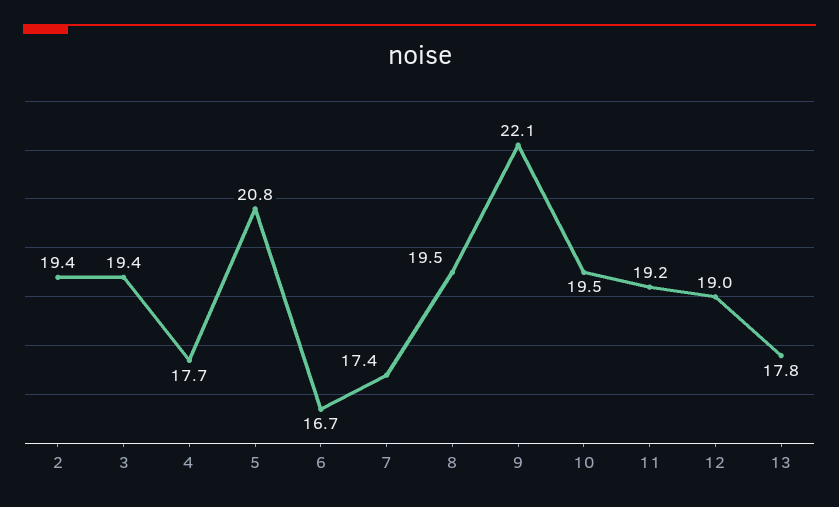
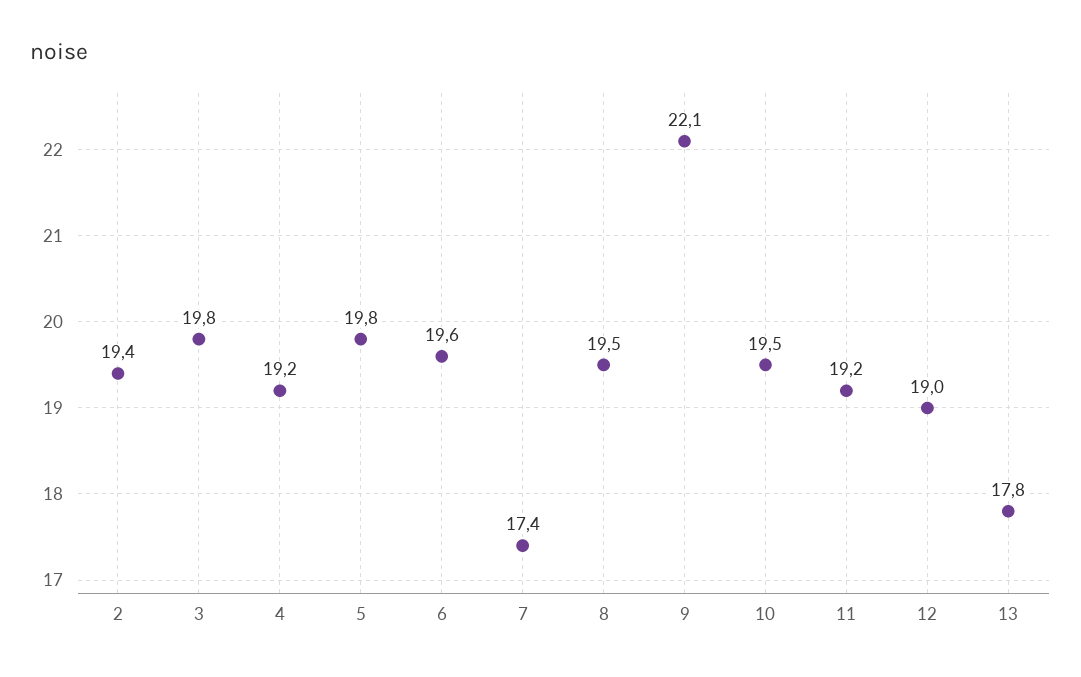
  {
    "2": 19.4,
-   "3": 19.4,
+   "3": 19.8,
-   "4": 17.7,
+   "4": 19.2,
-   "5": 20.8,
+   "5": 19.8,
-   "6": 16.7,
+   "6": 19.6,
    "7": 17.4,
    "8": 19.5,
    "9": 22.1,
    "10": 19.5,
    "11": 19.2,
    "12": 19,
    "13": 17.8
  }

